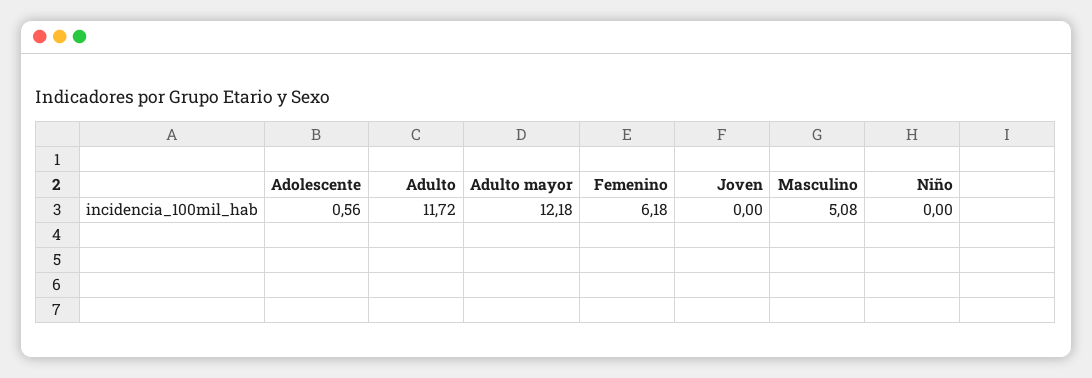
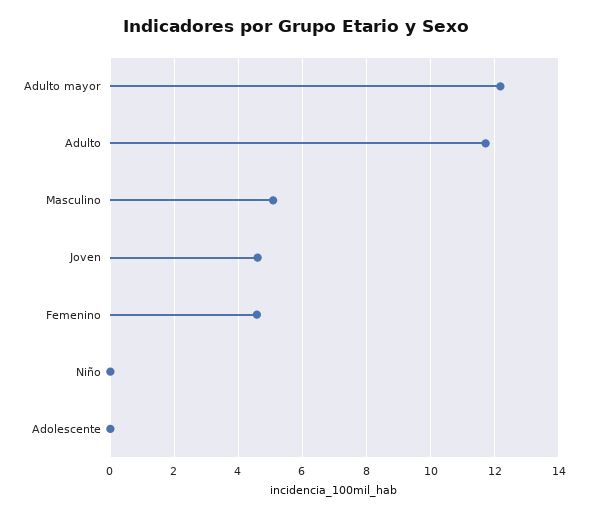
  {
-   "Adolescente": 0.56,
+   "Adolescente": 0,
    "Adulto": 11.72,
    "Adulto mayor": 12.18,
-   "Femenino": 6.18,
+   "Femenino": 4.6,
-   "Joven": 0,
+   "Joven": 4.6,
    "Masculino": 5.08,
    "Niño": 0
  }

